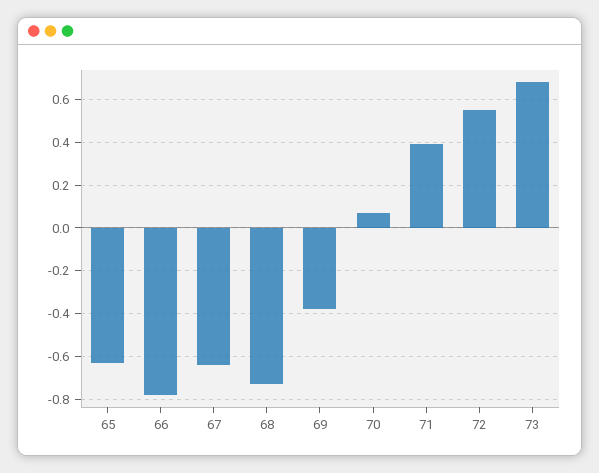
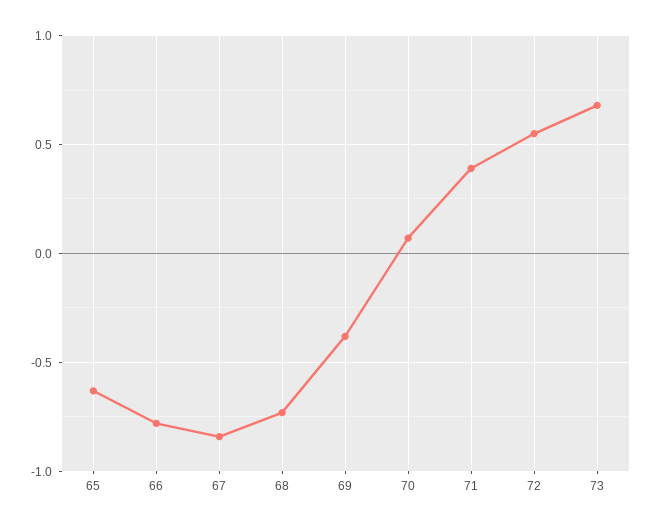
  {
    "65": -0.65,
    "66": -0.8,
-   "67": -0.65,
+   "67": -0.85,
    "68": -0.75,
    "69": -0.4,
    "70": 0.05,
    "71": 0.4,
    "72": 0.55,
    "73": 0.7
  }

